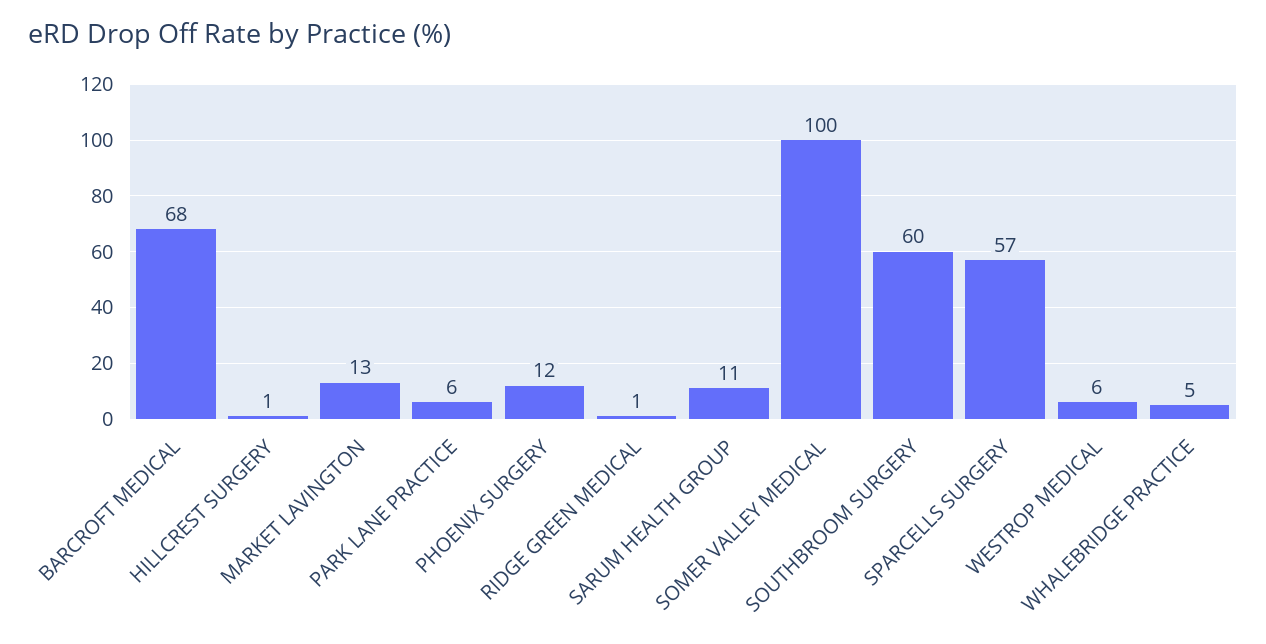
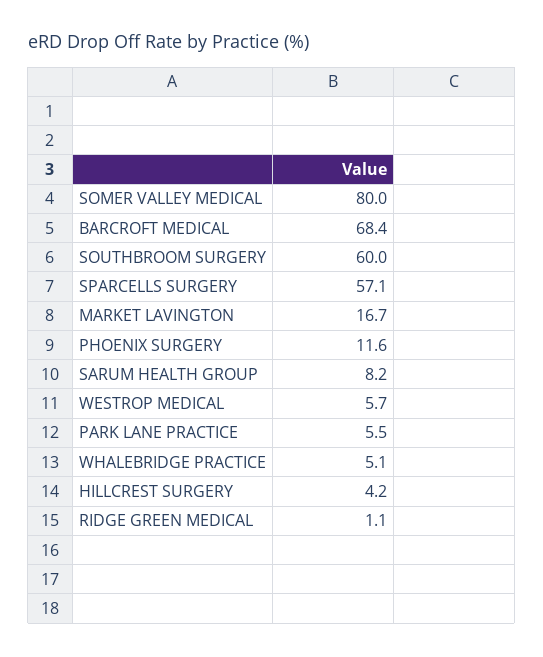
  {
    "BARCROFT MEDICAL": 68.4,
-   "HILLCREST SURGERY": 1,
+   "HILLCREST SURGERY": 4.2,
-   "MARKET LAVINGTON": 13,
+   "MARKET LAVINGTON": 16.7,
    "PARK LANE PRACTICE": 5.5,
    "PHOENIX SURGERY": 11.6,
    "RIDGE GREEN MEDICAL": 1.1,
-   "SARUM HEALTH GROUP": 11,
+   "SARUM HEALTH GROUP": 8.2,
-   "SOMER VALLEY MEDICAL": 100,
+   "SOMER VALLEY MEDICAL": 80,
    "SOUTHBROOM SURGERY": 60,
    "SPARCELLS SURGERY": 57.1,
    "WESTROP MEDICAL": 5.7,
    "WHALEBRIDGE PRACTICE": 5.1
  }

